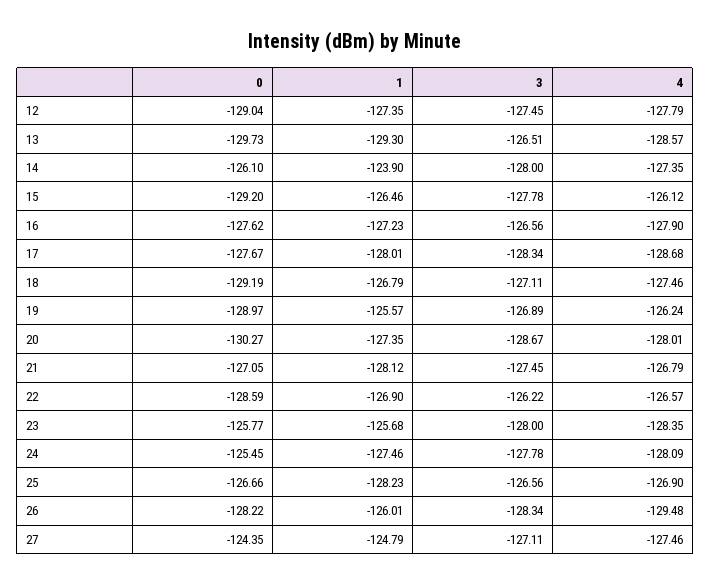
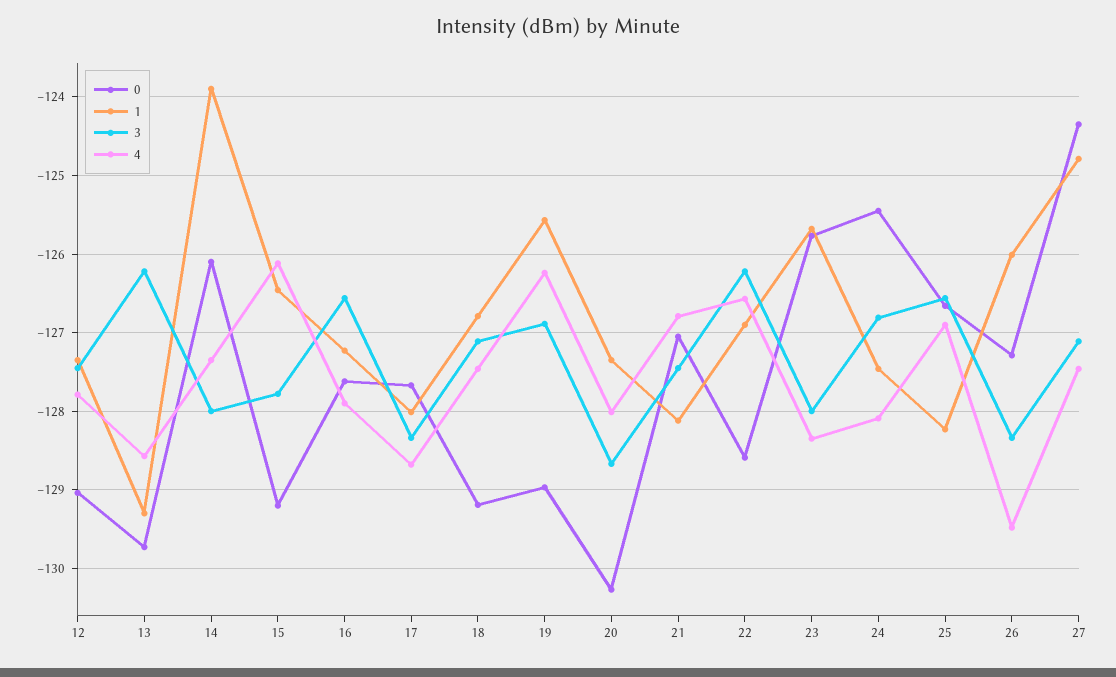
  {
    "0": {
      "12": -129.04,
      "13": -129.73,
      "14": -126.1,
      "15": -129.2,
      "16": -127.62,
      "17": -127.67,
      "18": -129.19,
      "19": -128.97,
      "20": -130.27,
      "21": -127.05,
      "22": -128.59,
      "23": -125.77,
      "24": -125.45,
      "25": -126.66,
-     "26": -128.22,
+     "26": -127.3,
      "27": -124.35
    },
    "1": {
      "12": -127.35,
      "13": -129.3,
      "14": -123.9,
      "15": -126.46,
      "16": -127.23,
      "17": -128.01,
      "18": -126.79,
      "19": -125.57,
      "20": -127.35,
      "21": -128.12,
      "22": -126.9,
      "23": -125.68,
      "24": -127.46,
      "25": -128.23,
      "26": -126.01,
      "27": -124.79
    },
    "3": {
      "12": -127.45,
-     "13": -126.51,
+     "13": -126.2,
      "14": -128,
      "15": -127.78,
      "16": -126.56,
      "17": -128.34,
      "18": -127.11,
      "19": -126.89,
      "20": -128.67,
      "21": -127.45,
      "22": -126.22,
      "23": -128,
-     "24": -127.78,
+     "24": -126.8,
      "25": -126.56,
      "26": -128.34,
      "27": -127.11
    },
    "4": {
      "12": -127.79,
      "13": -128.57,
      "14": -127.35,
      "15": -126.12,
      "16": -127.9,
      "17": -128.68,
      "18": -127.46,
      "19": -126.24,
      "20": -128.01,
      "21": -126.79,
      "22": -126.57,
      "23": -128.35,
      "24": -128.09,
      "25": -126.9,
      "26": -129.48,
      "27": -127.46
    }
  }

